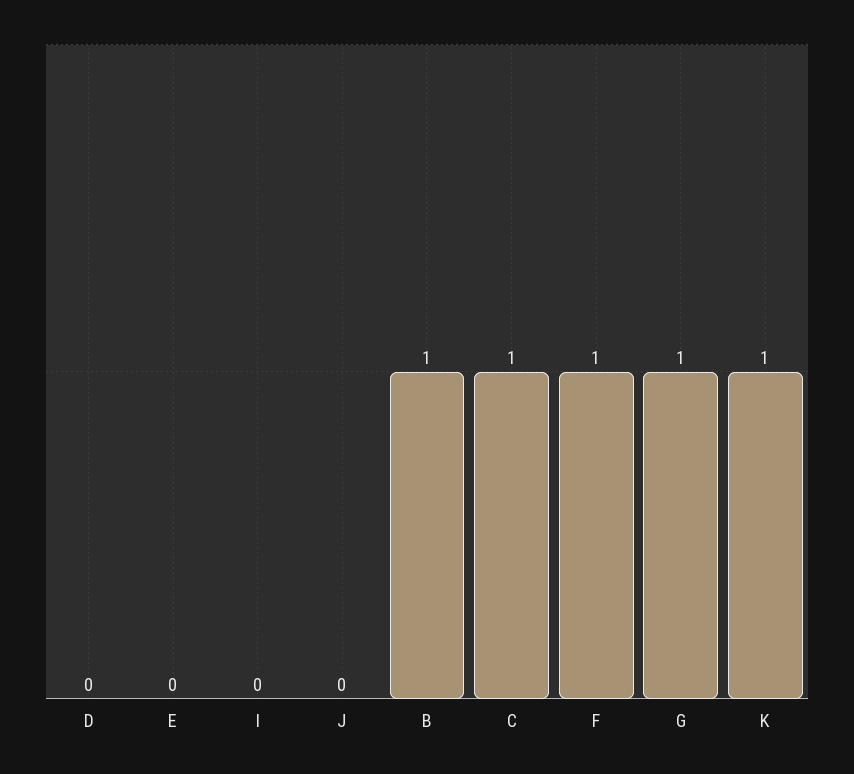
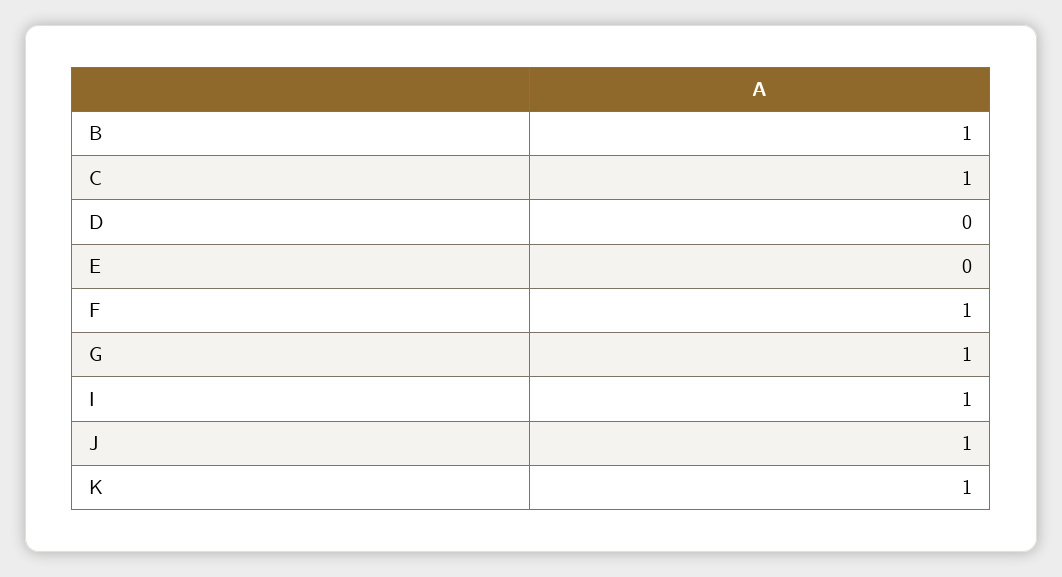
  {
    "D": 0,
    "E": 0,
-   "I": 0,
+   "I": 1,
-   "J": 0,
+   "J": 1,
    "B": 1,
    "C": 1,
    "F": 1,
    "G": 1,
    "K": 1
  }

